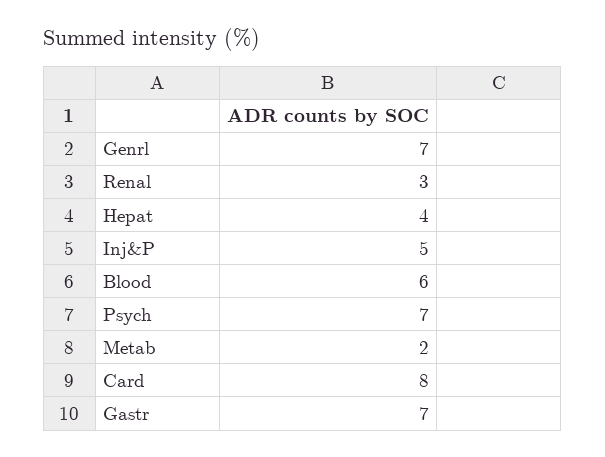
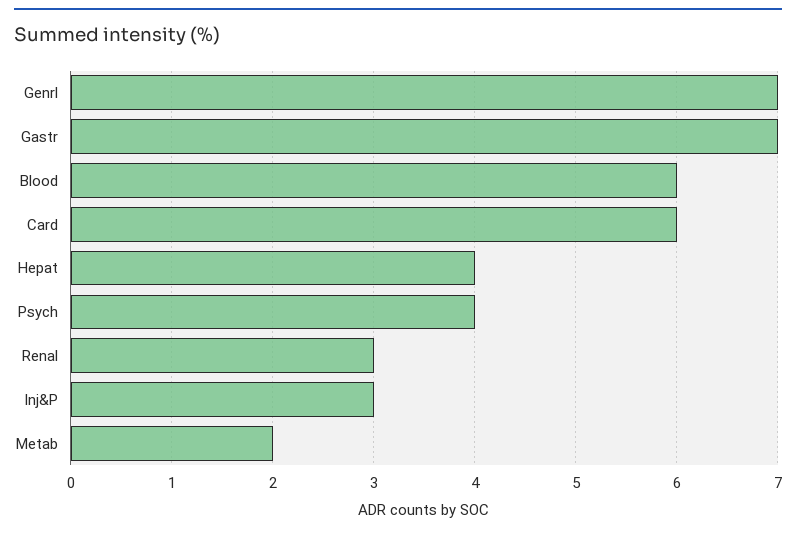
  {
    "Genrl": 7,
    "Renal": 3,
    "Hepat": 4,
-   "Inj&P": 5,
+   "Inj&P": 3,
    "Blood": 6,
-   "Psych": 7,
+   "Psych": 4,
    "Metab": 2,
-   "Card": 8,
+   "Card": 6,
    "Gastr": 7
  }

